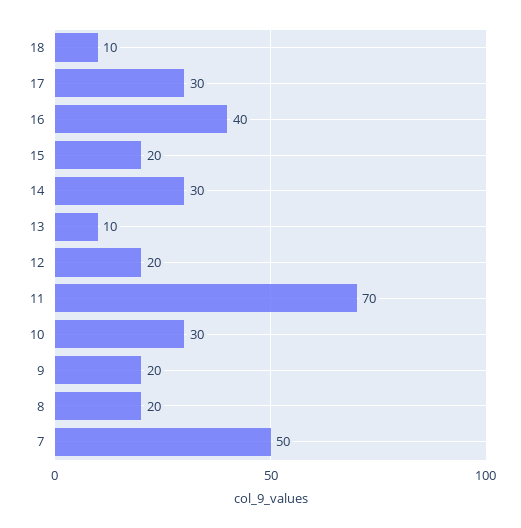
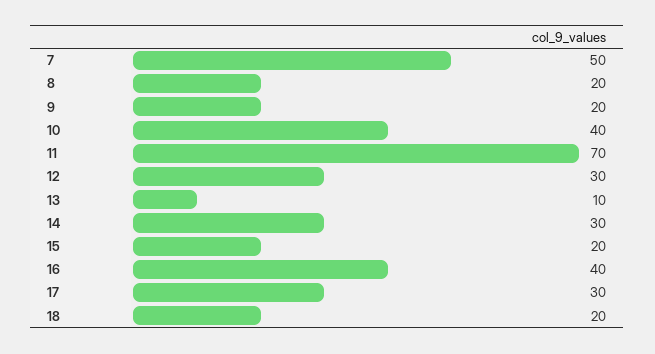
  {
-   "18": 10,
+   "18": 20,
    "17": 30,
    "16": 40,
    "15": 20,
    "14": 30,
    "13": 10,
-   "12": 20,
+   "12": 30,
    "11": 70,
-   "10": 30,
+   "10": 40,
    "9": 20,
    "8": 20,
    "7": 50
  }

